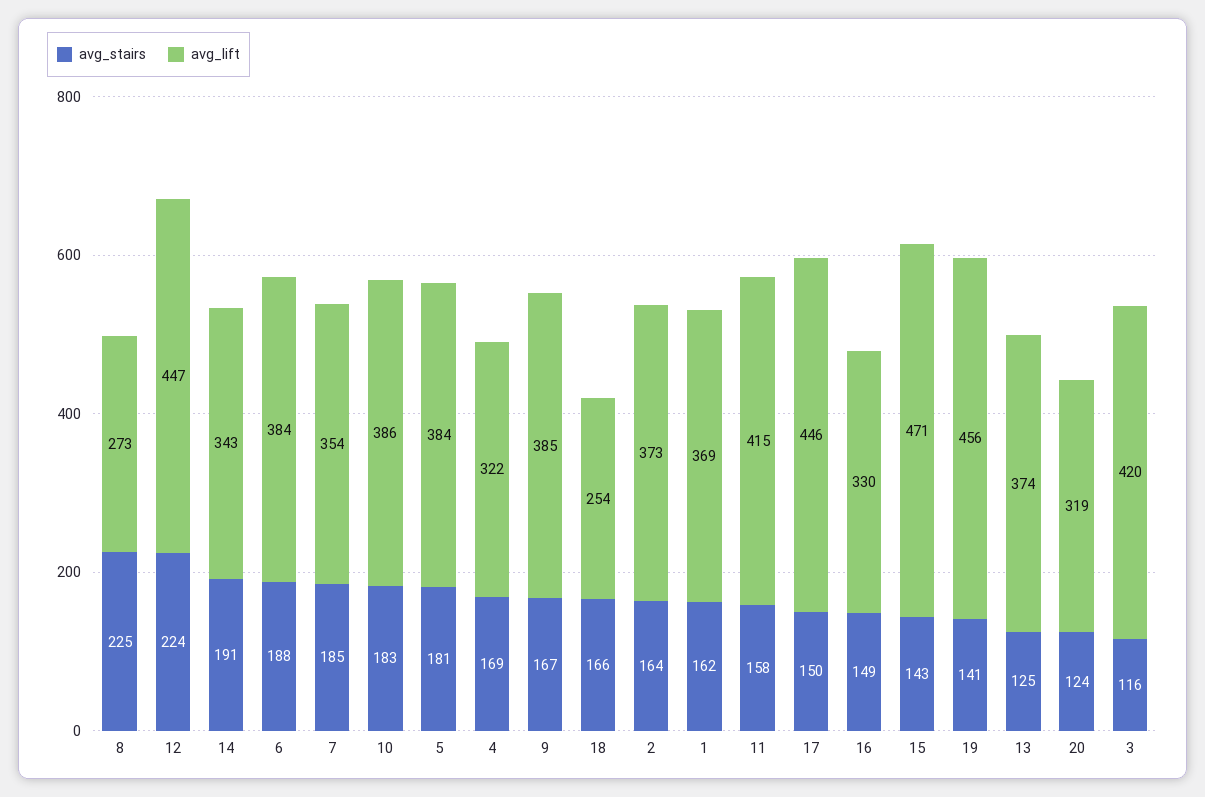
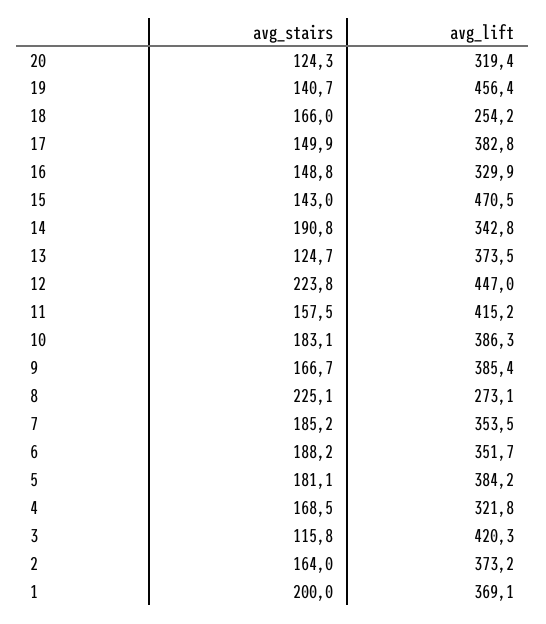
  {
    "avg_stairs": {
      "8": 225.1,
      "12": 223.8,
      "14": 190.8,
      "6": 188.2,
      "7": 185.2,
      "10": 183.1,
      "5": 181.1,
      "4": 168.5,
      "9": 166.7,
      "18": 166,
      "2": 164,
-     "1": 162,
+     "1": 200,
      "11": 157.5,
      "17": 149.9,
      "16": 148.8,
      "15": 143,
      "19": 140.7,
      "13": 124.7,
      "20": 124.3,
      "3": 115.8
    },
    "avg_lift": {
      "8": 273.1,
      "12": 447,
      "14": 342.8,
-     "6": 384,
+     "6": 351.7,
      "7": 353.5,
      "10": 386.3,
      "5": 384.2,
      "4": 321.8,
      "9": 385.4,
      "18": 254.2,
      "2": 373.2,
      "1": 369.1,
      "11": 415.2,
-     "17": 446,
+     "17": 382.8,
      "16": 329.9,
      "15": 470.5,
      "19": 456.4,
      "13": 373.5,
      "20": 319.4,
      "3": 420.3
    }
  }

